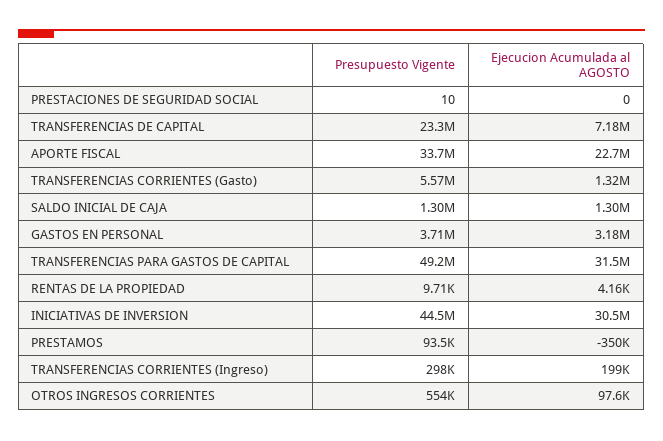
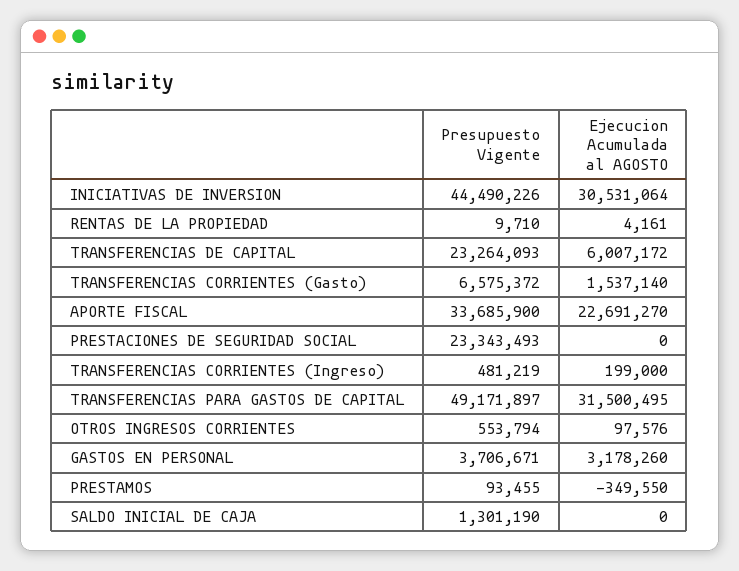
  {
    "Presupuesto Vigente": {
-     "PRESTACIONES DE SEGURIDAD SOCIAL": 10,
+     "PRESTACIONES DE SEGURIDAD SOCIAL": 23343493,
      "TRANSFERENCIAS DE CAPITAL": 23264093,
      "APORTE FISCAL": 33685900,
-     "TRANSFERENCIAS CORRIENTES (Gasto)": 5570000,
+     "TRANSFERENCIAS CORRIENTES (Gasto)": 6575372,
      "SALDO INICIAL DE CAJA": 1301190,
      "GASTOS EN PERSONAL": 3706671,
      "TRANSFERENCIAS PARA GASTOS DE CAPITAL": 49171897,
      "RENTAS DE LA PROPIEDAD": 9710,
      "INICIATIVAS DE INVERSION": 44490226,
      "PRESTAMOS": 93455,
-     "TRANSFERENCIAS CORRIENTES (Ingreso)": 298000,
+     "TRANSFERENCIAS CORRIENTES (Ingreso)": 481219,
      "OTROS INGRESOS CORRIENTES": 553794
    },
    "Ejecucion Acumulada al AGOSTO": {
      "PRESTACIONES DE SEGURIDAD SOCIAL": 0,
-     "TRANSFERENCIAS DE CAPITAL": 7180000,
+     "TRANSFERENCIAS DE CAPITAL": 6007172,
      "APORTE FISCAL": 22691270,
-     "TRANSFERENCIAS CORRIENTES (Gasto)": 1320000,
+     "TRANSFERENCIAS CORRIENTES (Gasto)": 1537140,
-     "SALDO INICIAL DE CAJA": 1300000,
+     "SALDO INICIAL DE CAJA": 0,
      "GASTOS EN PERSONAL": 3178260,
      "TRANSFERENCIAS PARA GASTOS DE CAPITAL": 31500495,
      "RENTAS DE LA PROPIEDAD": 4161,
      "INICIATIVAS DE INVERSION": 30531064,
      "PRESTAMOS": -349550,
      "TRANSFERENCIAS CORRIENTES (Ingreso)": 199000,
      "OTROS INGRESOS CORRIENTES": 97576
    }
  }

